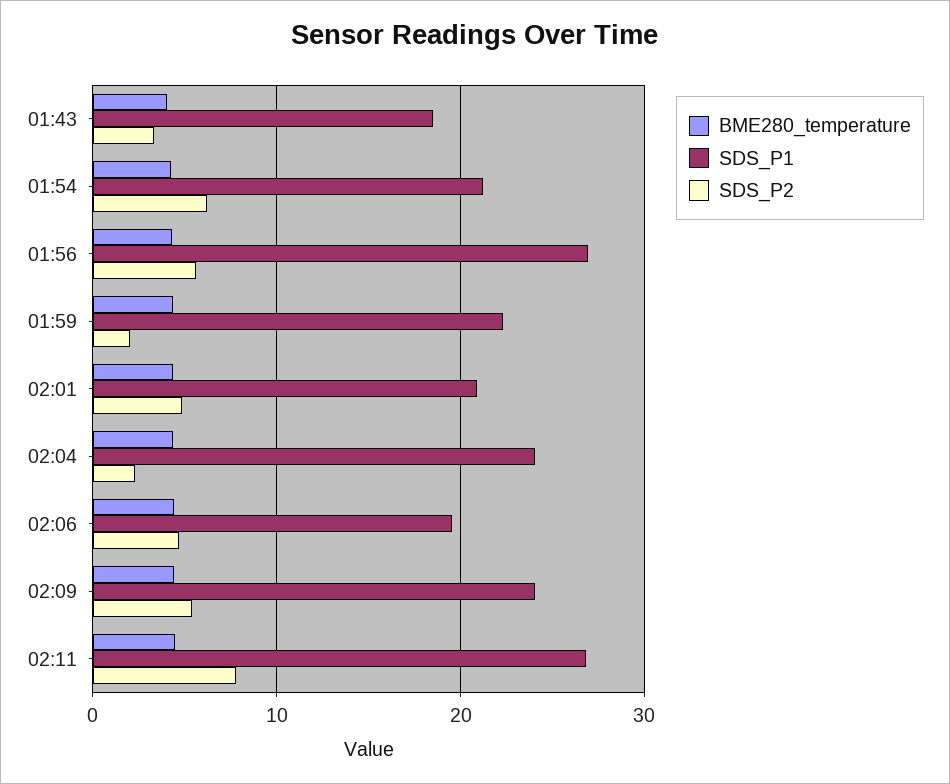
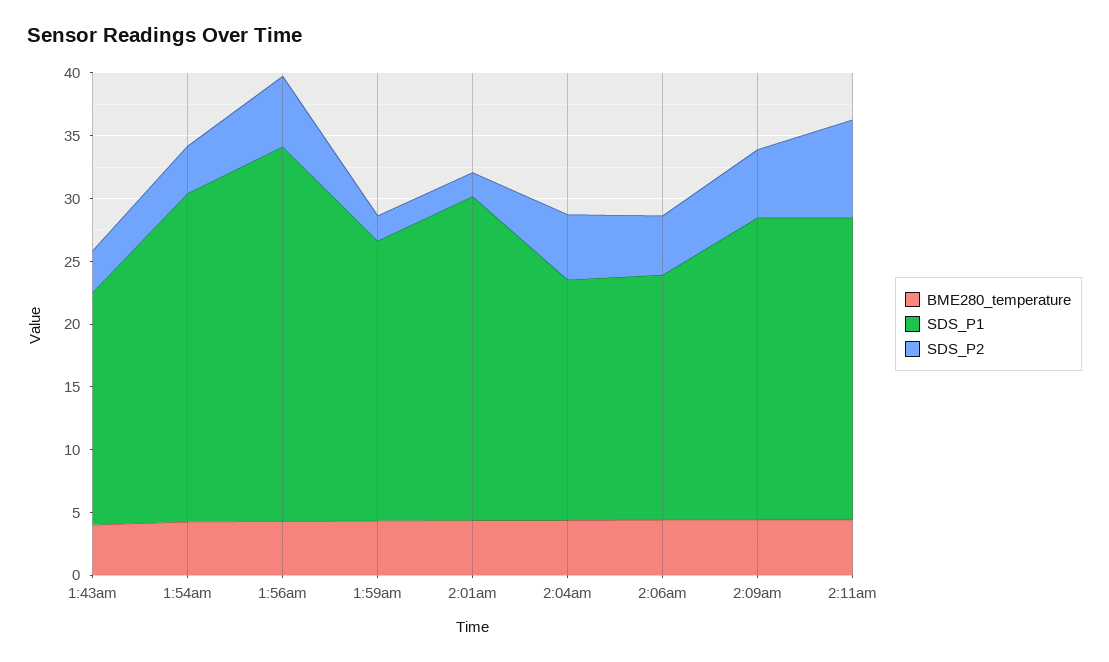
  {
    "BME280_temperature": {
      "01:43": 4,
      "01:54": 4,
      "01:56": 4,
      "01:59": 4,
      "02:01": 4,
      "02:04": 4,
      "02:06": 4,
      "02:09": 4,
      "02:11": 4
    },
    "SDS_P1": {
      "01:43": 19,
-     "01:54": 21,
+     "01:54": 26,
-     "01:56": 27,
+     "01:56": 30,
      "01:59": 22,
-     "02:01": 21,
+     "02:01": 26,
-     "02:04": 24,
+     "02:04": 19,
      "02:06": 20,
      "02:09": 24,
-     "02:11": 27
+     "02:11": 24
    },
    "SDS_P2": {
      "01:43": 3,
-     "01:54": 6,
+     "01:54": 4,
      "01:56": 6,
      "01:59": 2,
-     "02:01": 5,
+     "02:01": 2,
-     "02:04": 2,
+     "02:04": 5,
      "02:06": 5,
      "02:09": 5,
      "02:11": 8
    }
  }

